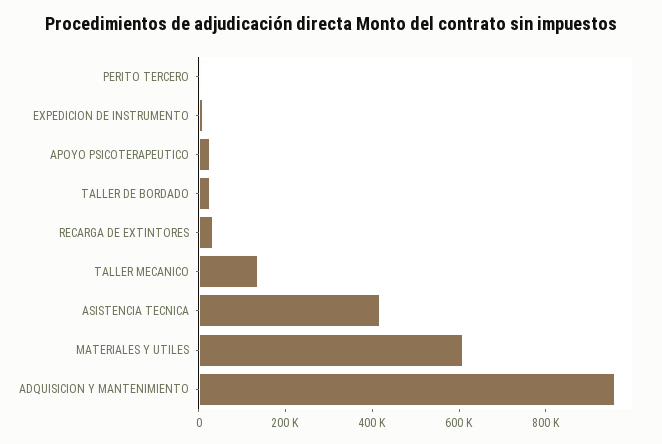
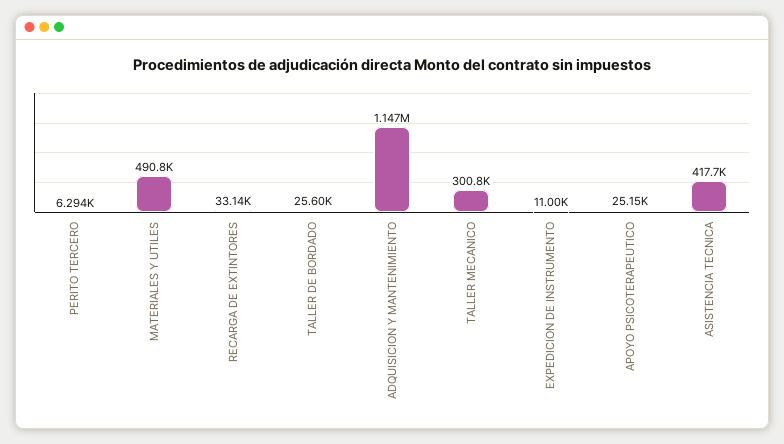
  {
    "PERITO TERCERO": 6294,
    "EXPEDICION DE INSTRUMENTO": 11000,
    "APOYO PSICOTERAPEUTICO": 25150,
    "TALLER DE BORDADO": 25600,
    "RECARGA DE EXTINTORES": 33140,
-   "TALLER MECANICO": 150000,
+   "TALLER MECANICO": 300800,
    "ASISTENCIA TECNICA": 417700,
-   "MATERIALES Y UTILES": 600000,
+   "MATERIALES Y UTILES": 490800,
-   "ADQUISICION Y MANTENIMIENTO": 950000
+   "ADQUISICION Y MANTENIMIENTO": 1147000
  }

